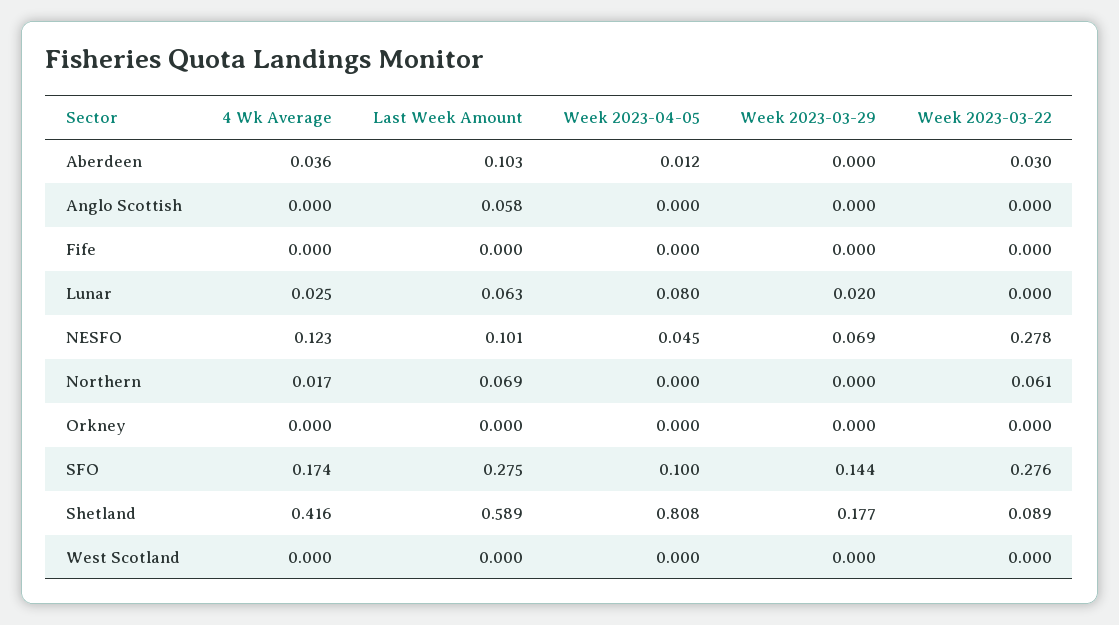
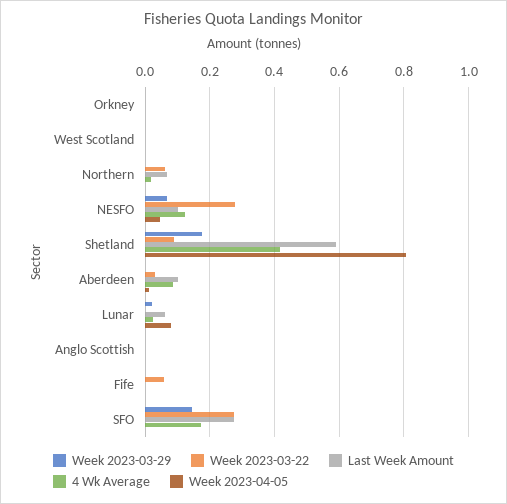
  {
    "4 Wk Average": {
-     "Aberdeen": 0.036,
+     "Aberdeen": 0.08,
      "Anglo Scottish": 0,
      "Fife": 0,
      "Lunar": 0.025,
      "NESFO": 0.123,
      "Northern": 0.017,
      "Orkney": 0,
      "SFO": 0.174,
      "Shetland": 0.416,
      "West Scotland": 0
    },
    "Last Week Amount": {
      "Aberdeen": 0.103,
-     "Anglo Scottish": 0.058,
+     "Anglo Scottish": 0,
      "Fife": 0,
      "Lunar": 0.063,
      "NESFO": 0.101,
      "Northern": 0.069,
      "Orkney": 0,
      "SFO": 0.275,
      "Shetland": 0.589,
      "West Scotland": 0
    },
    "Week 2023-04-05": {
      "Aberdeen": 0.012,
      "Anglo Scottish": 0,
      "Fife": 0,
      "Lunar": 0.08,
      "NESFO": 0.045,
      "Northern": 0,
      "Orkney": 0,
-     "SFO": 0.1,
+     "SFO": 0,
      "Shetland": 0.808,
      "West Scotland": 0
    },
    "Week 2023-03-29": {
      "Aberdeen": 0,
      "Anglo Scottish": 0,
      "Fife": 0,
      "Lunar": 0.02,
      "NESFO": 0.069,
      "Northern": 0,
      "Orkney": 0,
      "SFO": 0.144,
      "Shetland": 0.177,
      "West Scotland": 0
    },
    "Week 2023-03-22": {
      "Aberdeen": 0.03,
      "Anglo Scottish": 0,
-     "Fife": 0,
+     "Fife": 0.06,
      "Lunar": 0,
      "NESFO": 0.278,
      "Northern": 0.061,
      "Orkney": 0,
      "SFO": 0.276,
      "Shetland": 0.089,
      "West Scotland": 0
    }
  }

